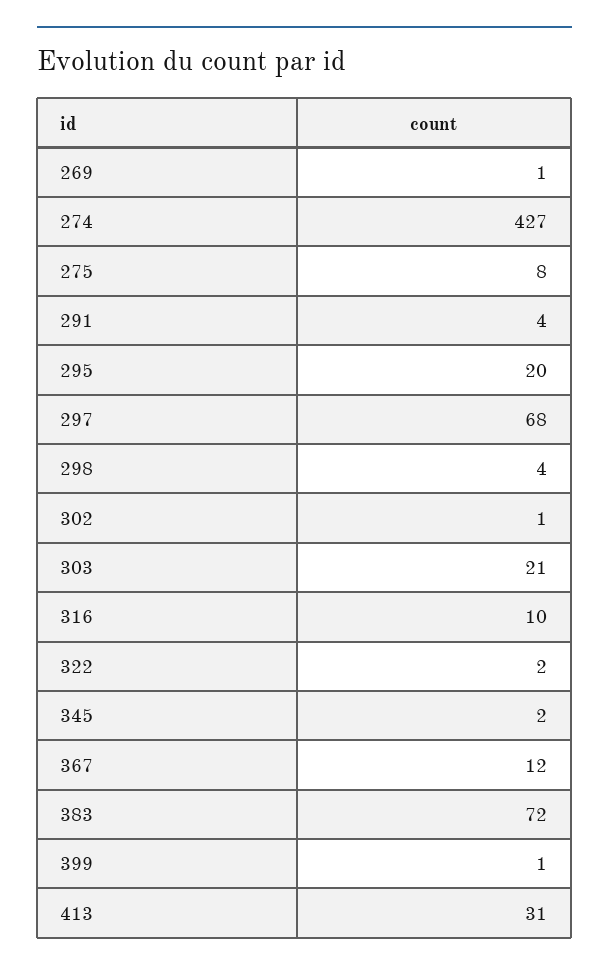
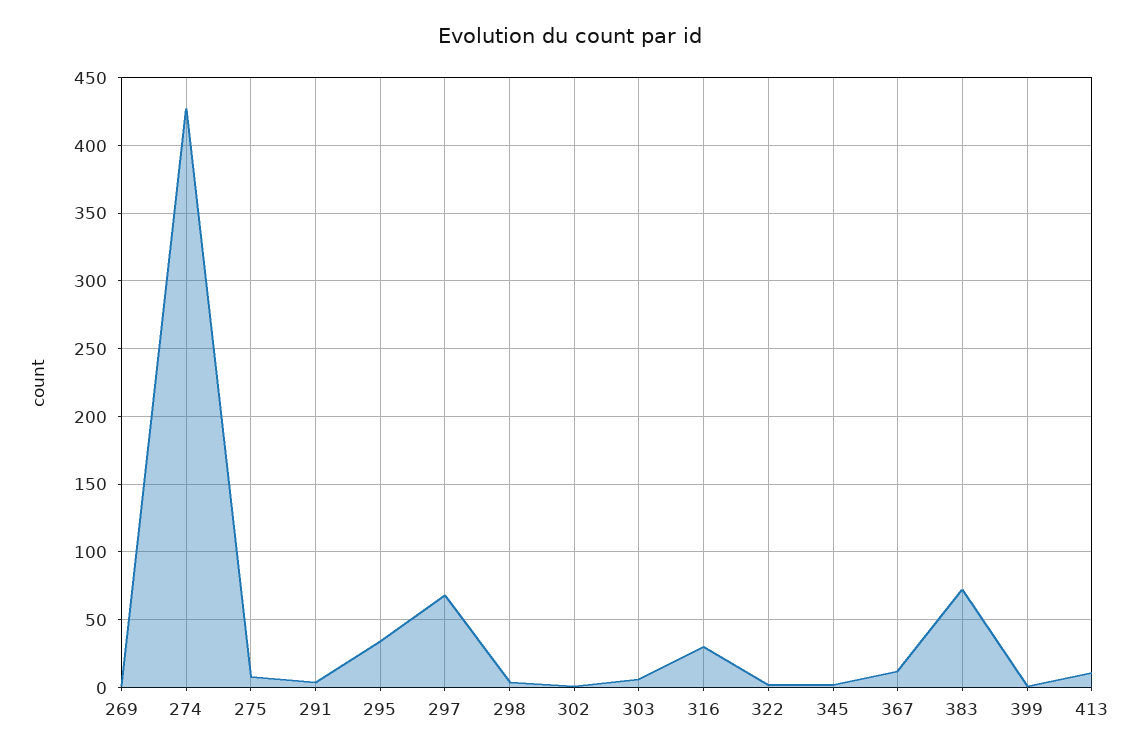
  {
    "269": 1,
    "274": 427,
    "275": 8,
    "291": 4,
-   "295": 20,
+   "295": 35,
    "297": 68,
    "298": 4,
    "302": 1,
-   "303": 21,
+   "303": 5,
-   "316": 10,
+   "316": 30,
    "322": 2,
    "345": 2,
    "367": 12,
    "383": 72,
    "399": 1,
-   "413": 31
+   "413": 10
  }

